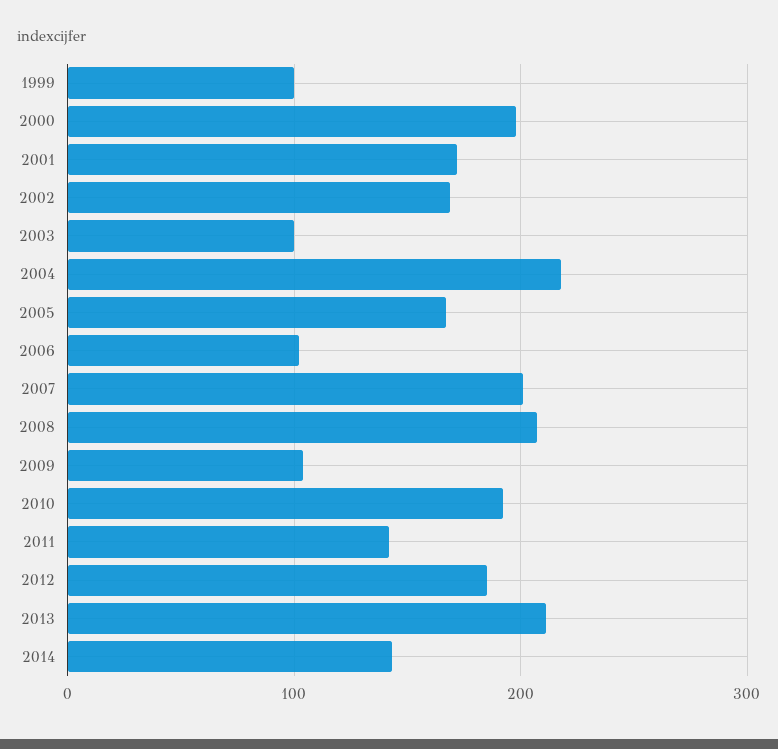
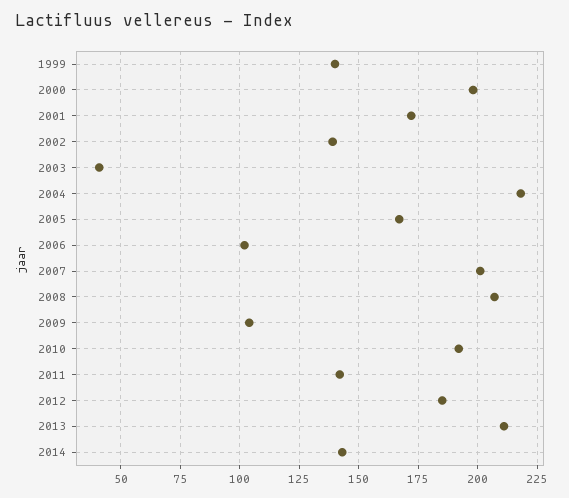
  {
-   "1999": 100,
+   "1999": 140,
    "2000": 200,
    "2001": 170,
-   "2002": 170,
+   "2002": 140,
-   "2003": 100,
+   "2003": 40,
    "2004": 220,
    "2005": 165,
    "2006": 100,
    "2007": 200,
    "2008": 205,
    "2009": 105,
    "2010": 190,
    "2011": 140,
    "2012": 185,
    "2013": 210,
    "2014": 145
  }

